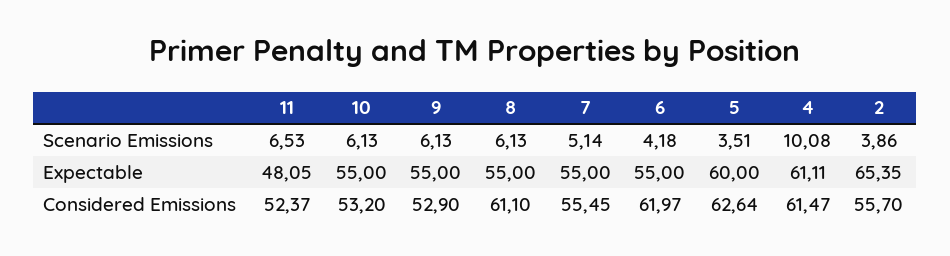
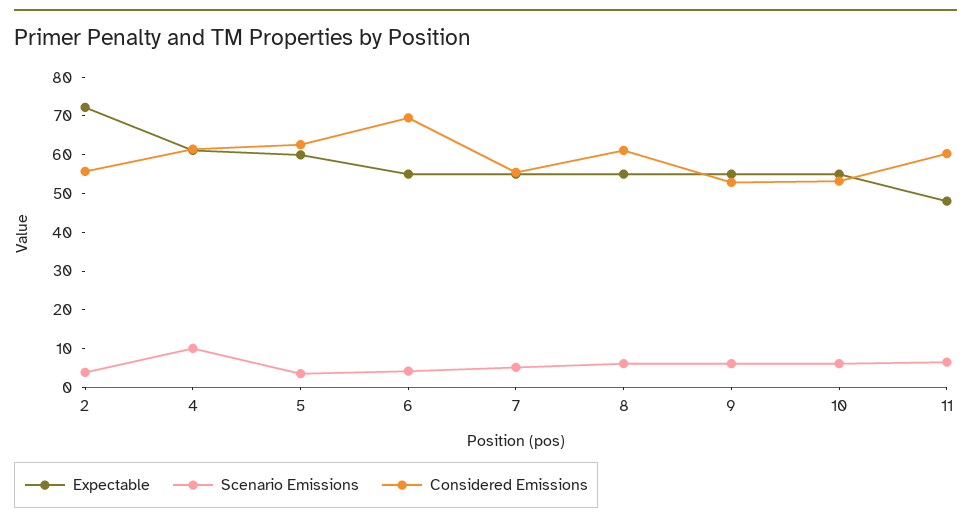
  {
    "Scenario Emissions": {
      "11": 6.53,
      "10": 6.13,
      "9": 6.13,
      "8": 6.13,
      "7": 5.14,
      "6": 4.18,
      "5": 3.51,
      "4": 10.08,
      "2": 3.86
    },
    "Expectable": {
      "11": 48.05,
      "10": 55,
      "9": 55,
      "8": 55,
      "7": 55,
      "6": 55,
      "5": 60,
      "4": 61.11,
-     "2": 65.35
+     "2": 72.5
    },
    "Considered Emissions": {
-     "11": 52.37,
+     "11": 60,
      "10": 53.2,
      "9": 52.9,
      "8": 61.1,
      "7": 55.45,
-     "6": 61.97,
+     "6": 70,
      "5": 62.64,
      "4": 61.47,
      "2": 55.7
    }
  }

